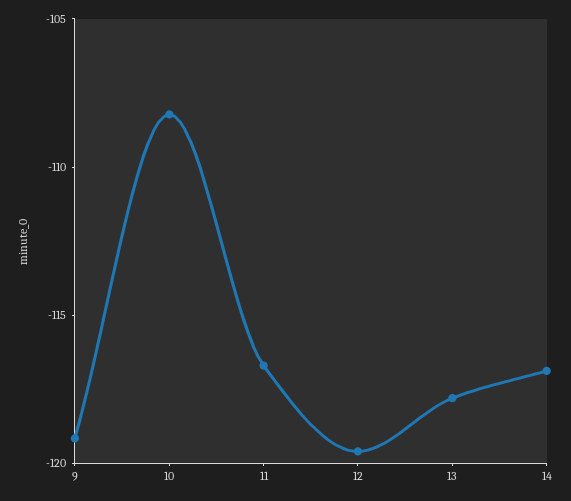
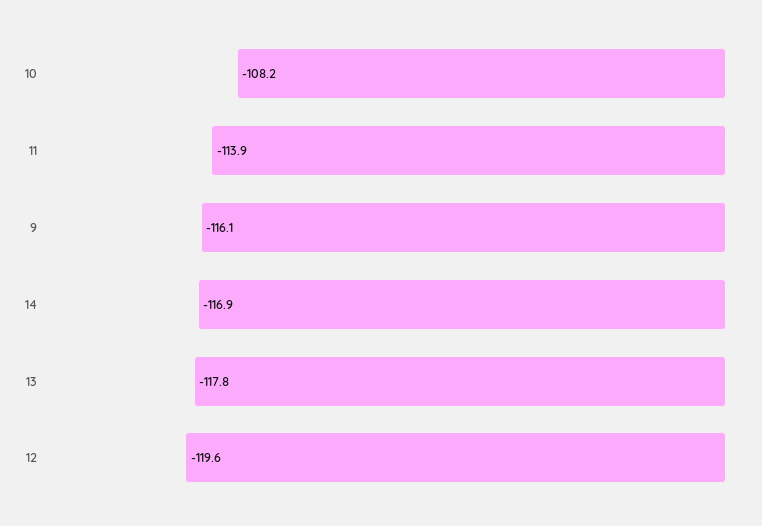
  {
-   "9": -119,
+   "9": -116.1,
    "10": -108.2,
-   "11": -117,
+   "11": -113.9,
    "12": -119.6,
    "13": -117.8,
    "14": -116.9
  }

